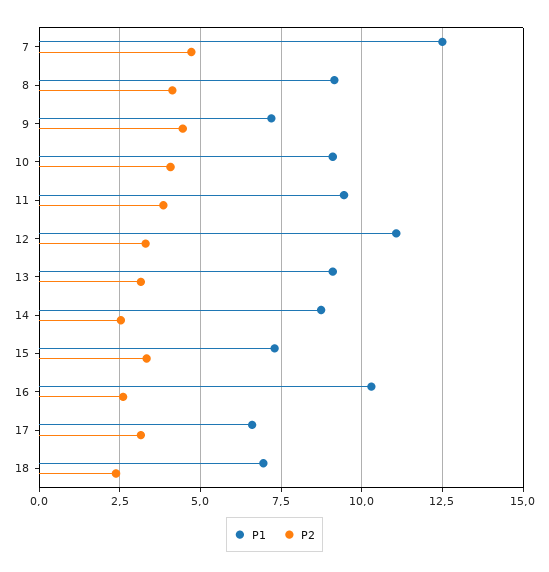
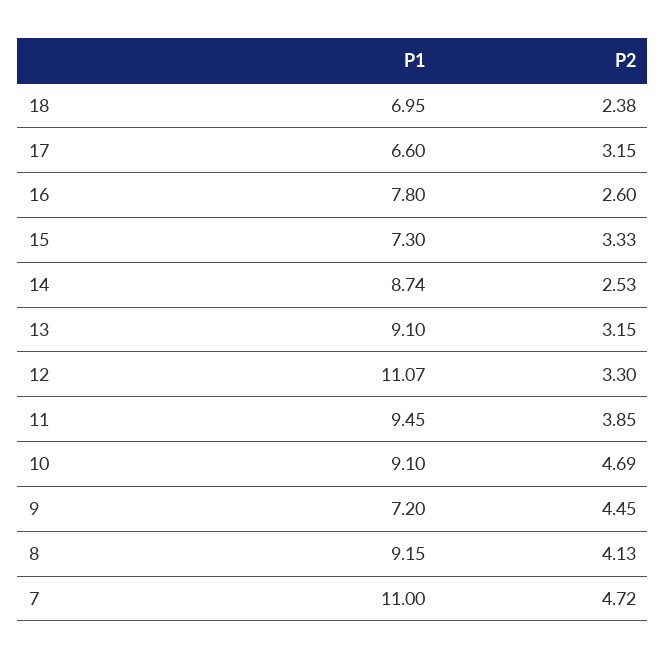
  {
    "P1": {
-     "7": 12.5,
+     "7": 11,
      "8": 9.15,
      "9": 7.2,
      "10": 9.1,
      "11": 9.45,
      "12": 11.07,
      "13": 9.1,
      "14": 8.74,
      "15": 7.3,
-     "16": 10.25,
+     "16": 7.8,
      "17": 6.6,
      "18": 6.95
    },
    "P2": {
      "7": 4.72,
      "8": 4.13,
      "9": 4.45,
-     "10": 4,
+     "10": 4.69,
      "11": 3.85,
      "12": 3.3,
      "13": 3.15,
      "14": 2.53,
      "15": 3.33,
      "16": 2.6,
      "17": 3.15,
      "18": 2.38
    }
  }

